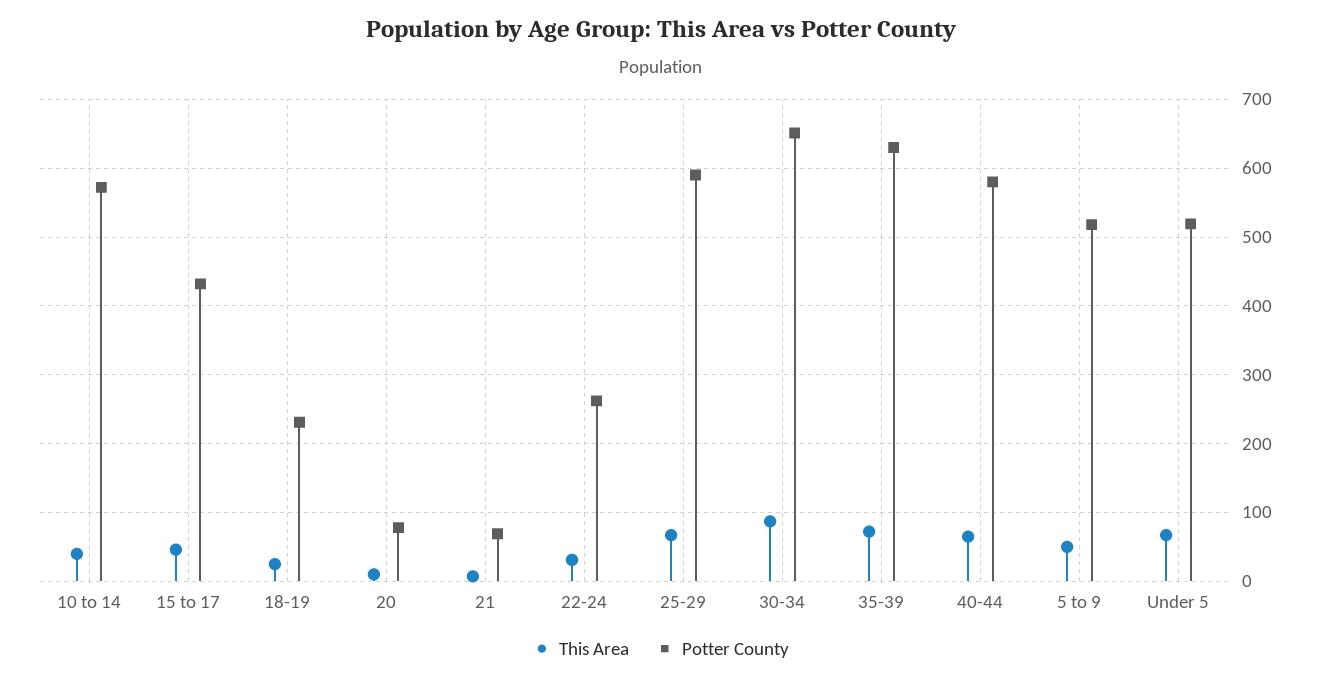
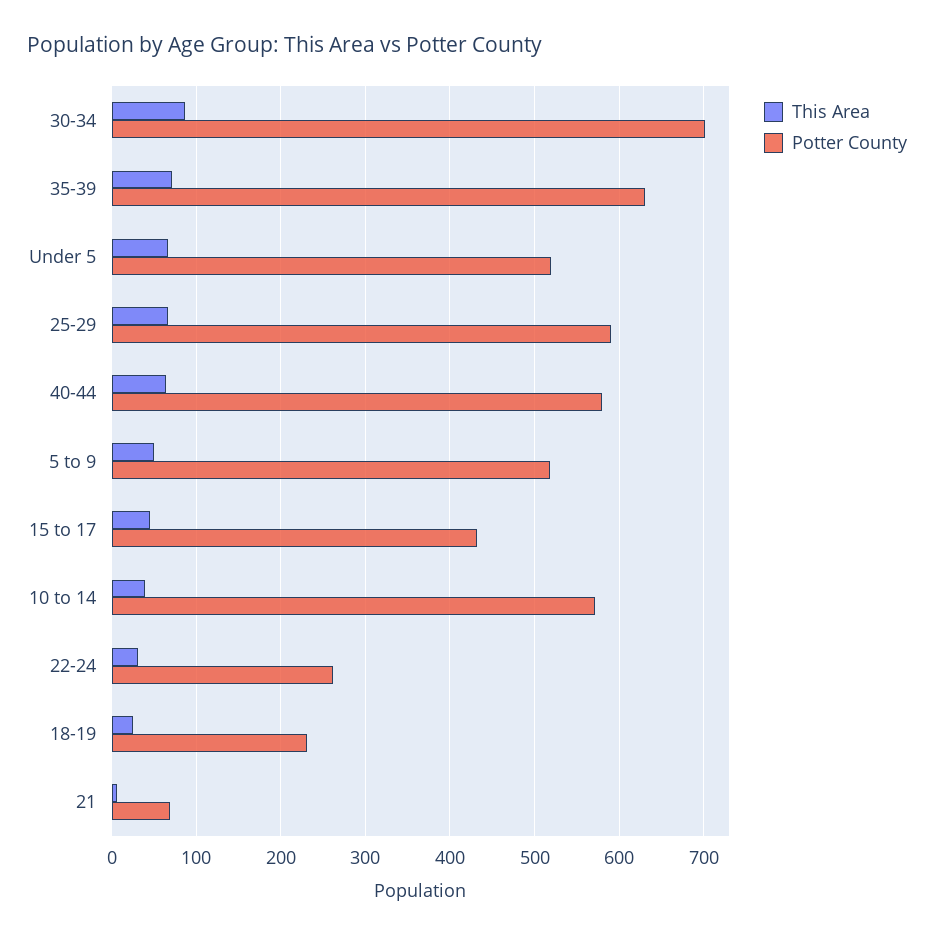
  {
    "This Area": {
      "10 to 14": 40,
      "15 to 17": 50,
      "18-19": 30,
-     "20": 10,
      "21": 10,
      "22-24": 30,
      "25-29": 70,
      "30-34": 90,
      "35-39": 70,
      "40-44": 70,
      "5 to 9": 50,
      "Under 5": 70
    },
    "Potter County": {
      "10 to 14": 570,
      "15 to 17": 430,
      "18-19": 230,
-     "20": 80,
      "21": 70,
      "22-24": 260,
      "25-29": 590,
-     "30-34": 650,
+     "30-34": 700,
      "35-39": 630,
      "40-44": 580,
      "5 to 9": 520,
      "Under 5": 520
    }
  }

